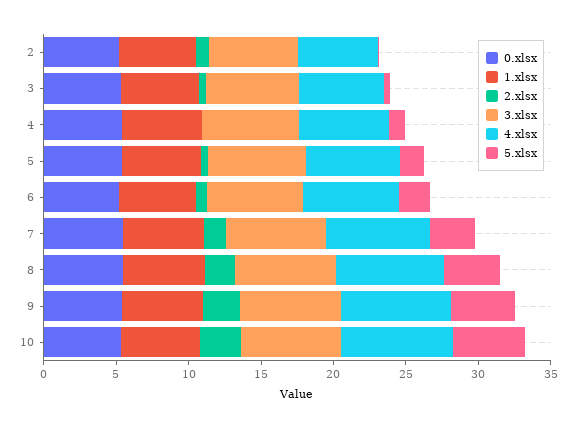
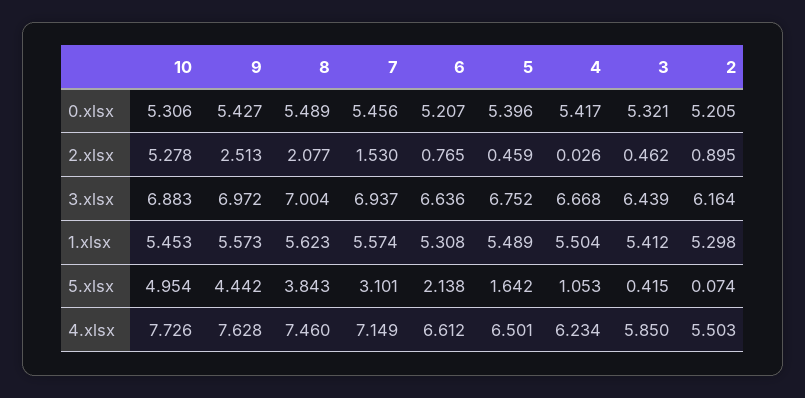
  {
    "0.xlsx": {
      "2": 5.205,
      "3": 5.321,
      "4": 5.417,
      "5": 5.396,
      "6": 5.207,
      "7": 5.456,
      "8": 5.489,
      "9": 5.427,
      "10": 5.306
    },
    "1.xlsx": {
      "2": 5.298,
      "3": 5.412,
      "4": 5.504,
      "5": 5.489,
      "6": 5.308,
      "7": 5.574,
      "8": 5.623,
      "9": 5.573,
      "10": 5.453
    },
    "2.xlsx": {
      "2": 0.895,
      "3": 0.462,
      "4": 0.026,
      "5": 0.459,
      "6": 0.765,
      "7": 1.53,
      "8": 2.077,
      "9": 2.513,
-     "10": 3
+     "10": 5.278
    },
    "3.xlsx": {
      "2": 6.164,
      "3": 6.439,
      "4": 6.668,
      "5": 6.752,
      "6": 6.636,
      "7": 6.937,
      "8": 7.004,
      "9": 6.972,
      "10": 6.883
    },
    "4.xlsx": {
      "2": 5.503,
      "3": 5.85,
      "4": 6.234,
      "5": 6.501,
      "6": 6.612,
      "7": 7.149,
      "8": 7.46,
      "9": 7.628,
      "10": 7.726
    },
    "5.xlsx": {
      "2": 0.074,
      "3": 0.415,
      "4": 1.053,
      "5": 1.642,
      "6": 2.138,
      "7": 3.101,
      "8": 3.843,
      "9": 4.442,
      "10": 4.954
    }
  }

